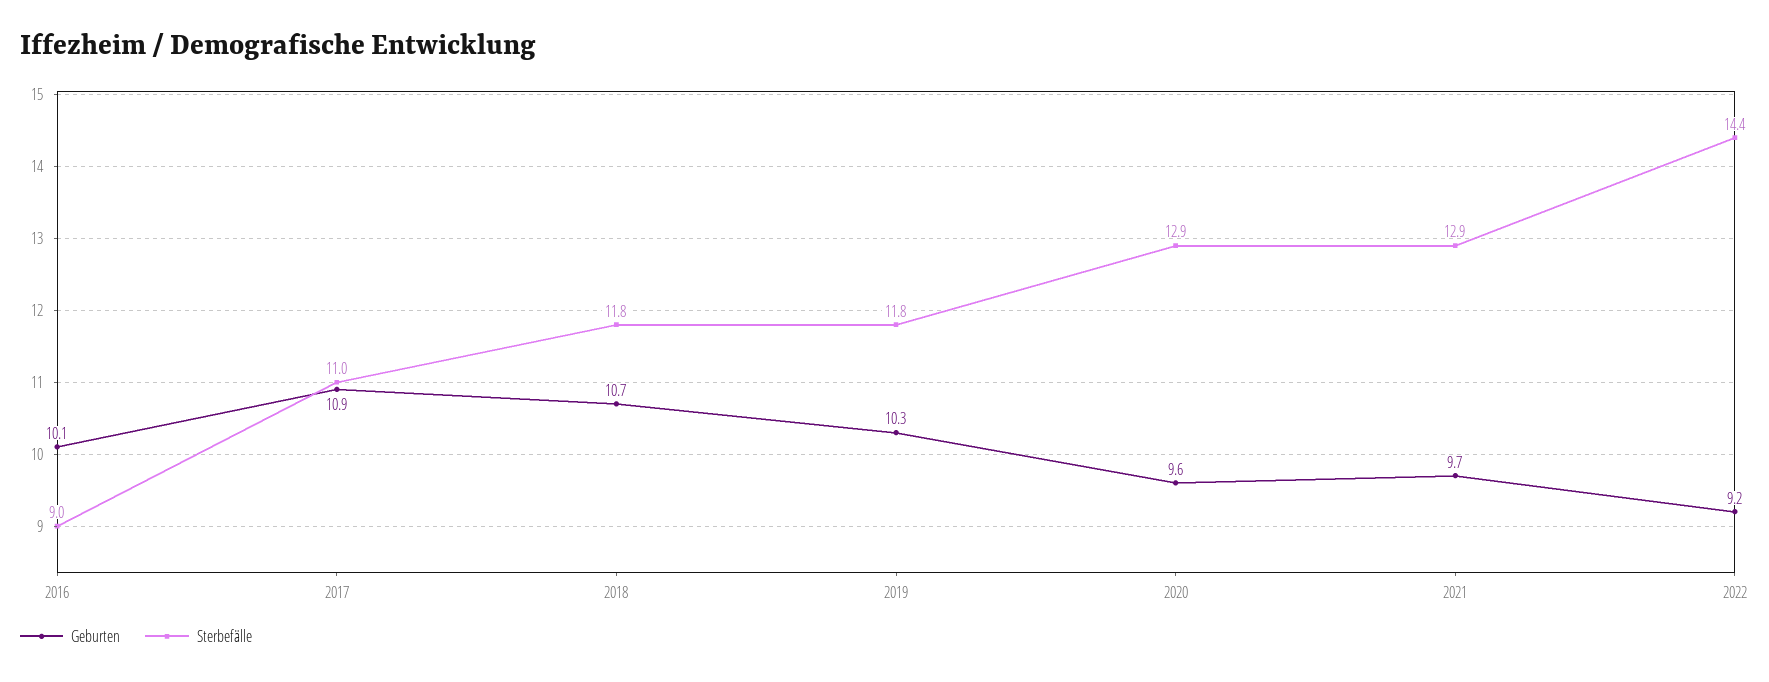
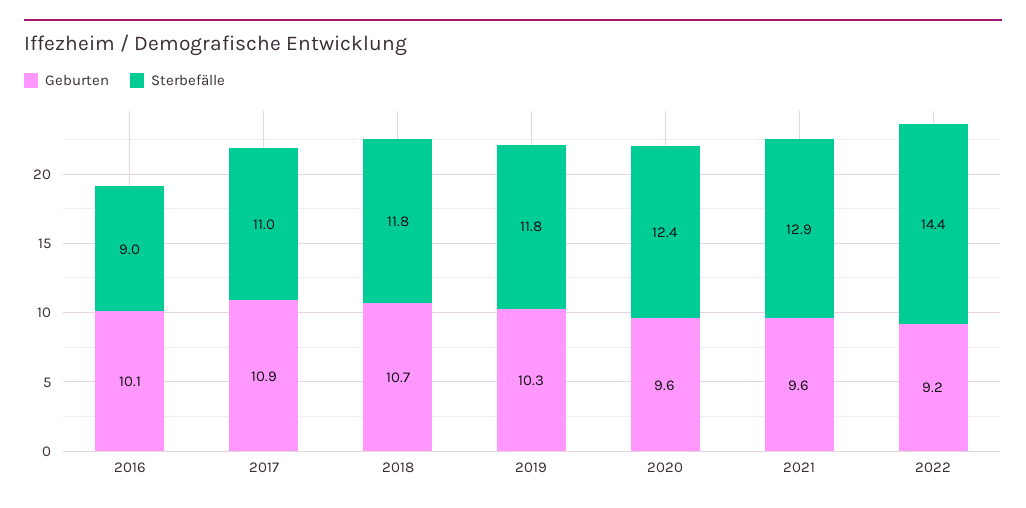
  {
    "Geburten": {
      "2016": 10.1,
      "2017": 10.9,
      "2018": 10.7,
      "2019": 10.3,
      "2020": 9.6,
-     "2021": 9.7,
+     "2021": 9.6,
      "2022": 9.2
    },
    "Sterbefälle": {
      "2016": 9,
      "2017": 11,
      "2018": 11.8,
      "2019": 11.8,
-     "2020": 12.9,
+     "2020": 12.4,
      "2021": 12.9,
      "2022": 14.4
    }
  }

